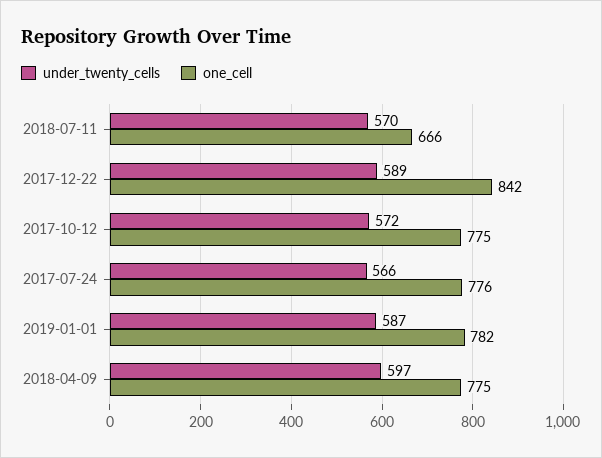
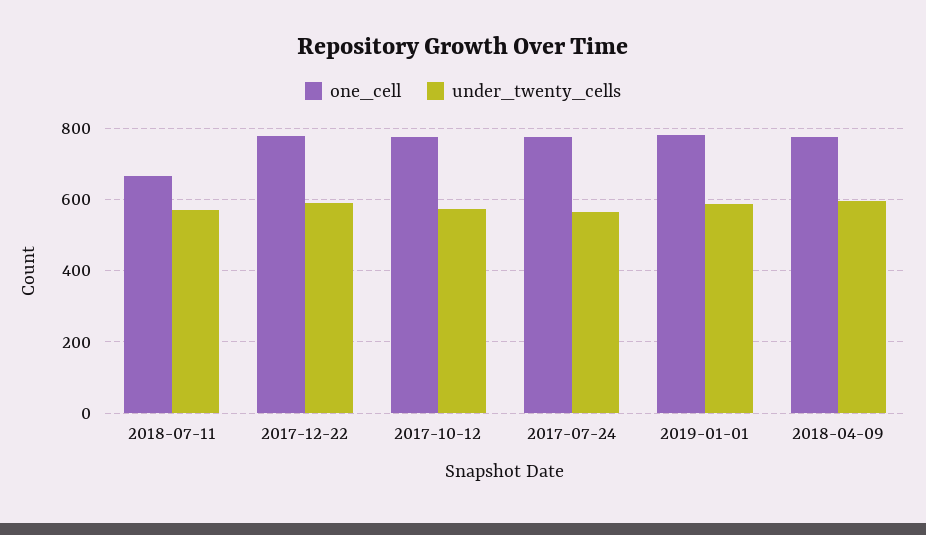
  {
    "under_twenty_cells": {
      "2018-07-11": 570,
      "2017-12-22": 589,
      "2017-10-12": 572,
      "2017-07-24": 566,
      "2019-01-01": 587,
      "2018-04-09": 597
    },
    "one_cell": {
      "2018-07-11": 666,
-     "2017-12-22": 842,
+     "2017-12-22": 780,
      "2017-10-12": 775,
      "2017-07-24": 776,
      "2019-01-01": 782,
      "2018-04-09": 775
    }
  }

